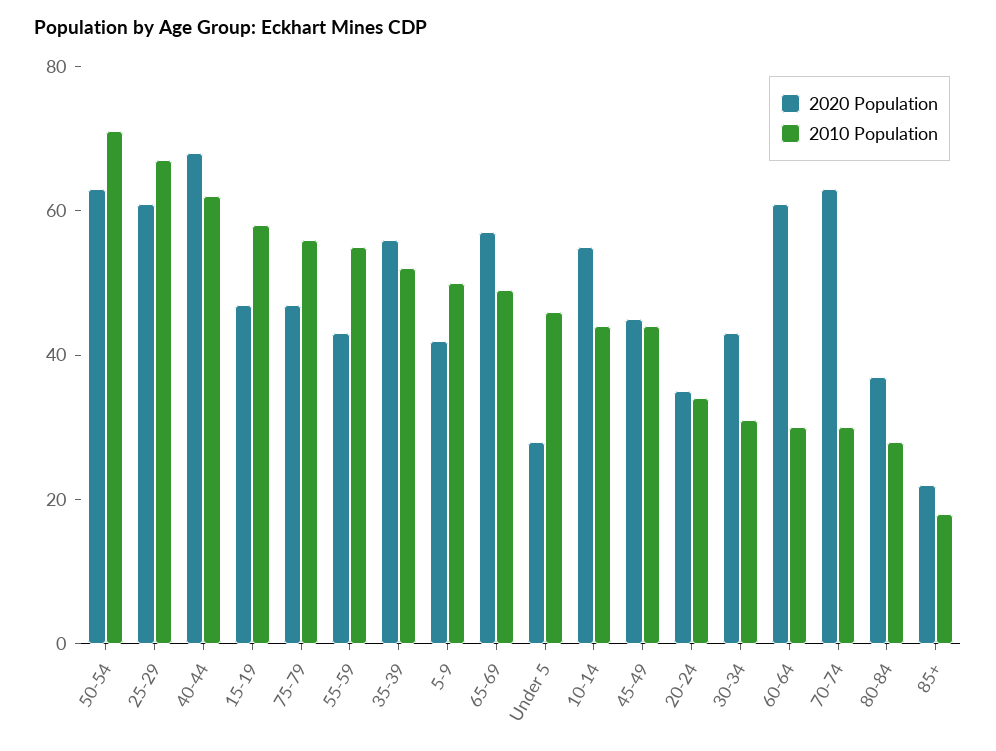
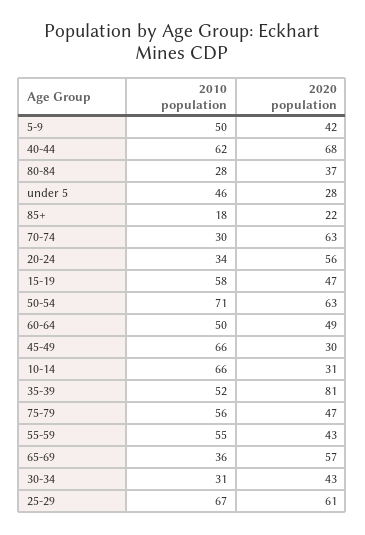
  {
    "2020 Population": {
      "50-54": 63,
      "25-29": 61,
      "40-44": 68,
      "15-19": 47,
      "75-79": 47,
      "55-59": 43,
-     "35-39": 55,
+     "35-39": 81,
      "5-9": 42,
      "65-69": 57,
      "Under 5": 28,
-     "10-14": 55,
+     "10-14": 31,
-     "45-49": 45,
+     "45-49": 30,
-     "20-24": 35,
+     "20-24": 56,
      "30-34": 43,
-     "60-64": 60,
+     "60-64": 49,
      "70-74": 63,
      "80-84": 37,
      "85+": 22
    },
    "2010 Population": {
      "50-54": 71,
      "25-29": 67,
      "40-44": 62,
      "15-19": 58,
      "75-79": 56,
      "55-59": 55,
      "35-39": 52,
      "5-9": 50,
-     "65-69": 50,
+     "65-69": 36,
      "Under 5": 46,
-     "10-14": 45,
+     "10-14": 66,
-     "45-49": 45,
+     "45-49": 66,
      "20-24": 34,
      "30-34": 31,
-     "60-64": 30,
+     "60-64": 50,
      "70-74": 30,
      "80-84": 28,
      "85+": 18
    }
  }

